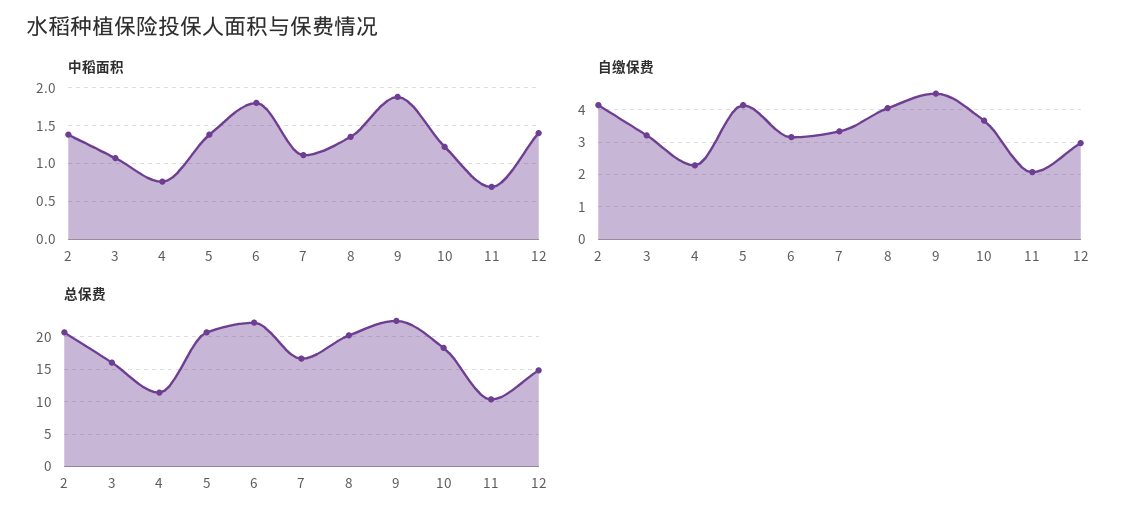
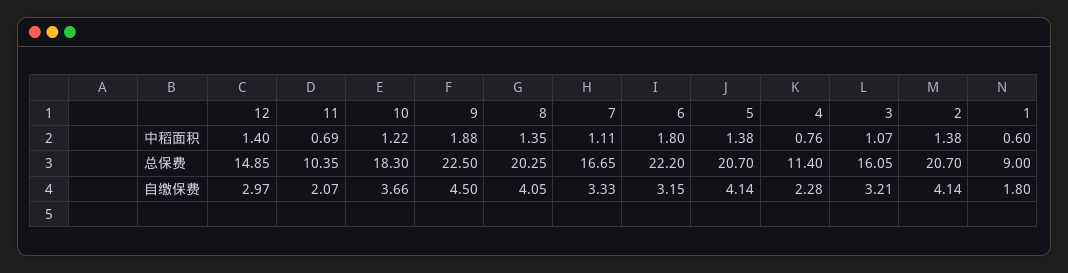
  {
    "中稻面积": {
      "2": 1.38,
      "3": 1.07,
      "4": 0.76,
      "5": 1.38,
      "6": 1.8,
      "7": 1.11,
      "8": 1.35,
      "9": 1.88,
      "10": 1.22,
      "11": 0.69,
-     "12": 1.4
+     "12": 1.4,
+     "1": 0.6
    },
    "自缴保费": {
      "2": 4.14,
      "3": 3.21,
      "4": 2.28,
      "5": 4.14,
      "6": 3.15,
      "7": 3.33,
      "8": 4.05,
      "9": 4.5,
      "10": 3.66,
      "11": 2.07,
-     "12": 2.97
+     "12": 2.97,
+     "1": 1.8
    },
    "总保费": {
      "2": 20.7,
      "3": 16.05,
      "4": 11.4,
      "5": 20.7,
      "6": 22.2,
      "7": 16.65,
      "8": 20.25,
      "9": 22.5,
      "10": 18.3,
      "11": 10.35,
-     "12": 14.85
+     "12": 14.85,
+     "1": 9
    }
  }

